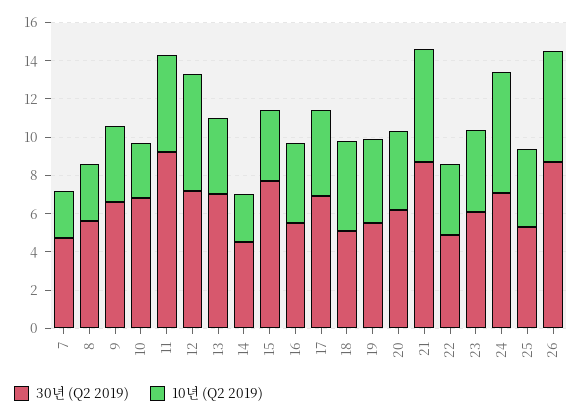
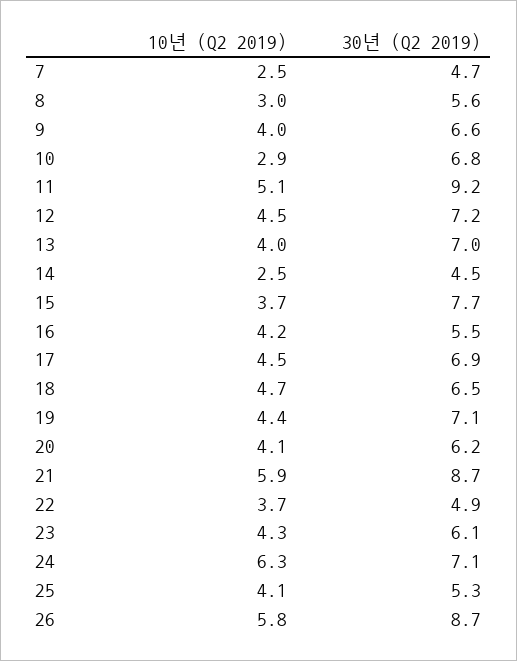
  {
    "30년 (Q2 2019)": {
      "7": 4.7,
      "8": 5.6,
      "9": 6.6,
      "10": 6.8,
      "11": 9.2,
      "12": 7.2,
      "13": 7,
      "14": 4.5,
      "15": 7.7,
      "16": 5.5,
      "17": 6.9,
-     "18": 5,
+     "18": 6.5,
-     "19": 5.5,
+     "19": 7.1,
      "20": 6.2,
      "21": 8.7,
      "22": 4.9,
      "23": 6.1,
      "24": 7.1,
      "25": 5.3,
      "26": 8.7
    },
    "10년 (Q2 2019)": {
      "7": 2.5,
      "8": 3,
      "9": 4,
      "10": 2.9,
      "11": 5.1,
-     "12": 6,
+     "12": 4.5,
      "13": 4,
      "14": 2.5,
      "15": 3.7,
      "16": 4.2,
      "17": 4.5,
      "18": 4.7,
      "19": 4.4,
      "20": 4.1,
      "21": 5.9,
      "22": 3.7,
      "23": 4.3,
      "24": 6.3,
      "25": 4.1,
      "26": 5.8
    }
  }

